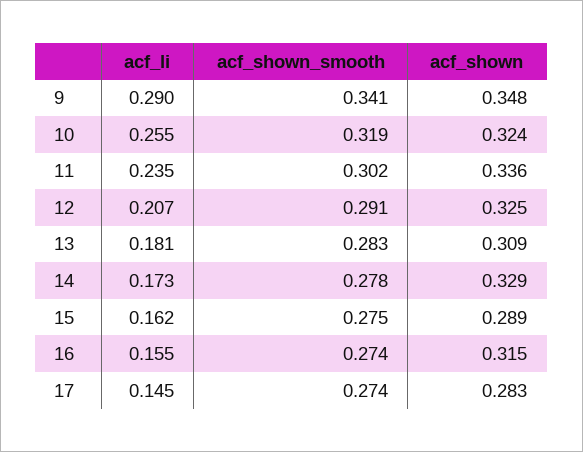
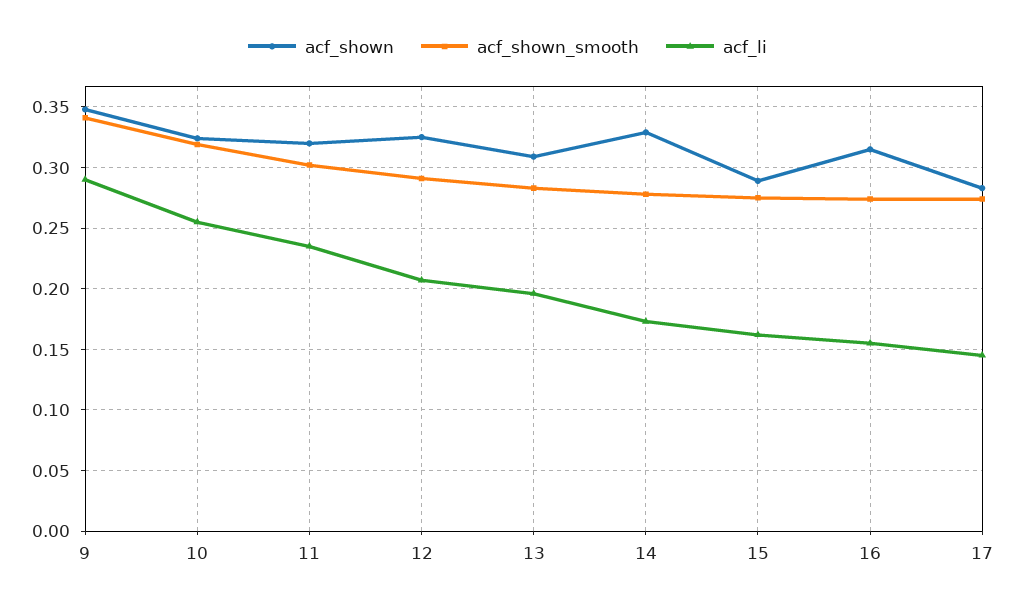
  {
    "acf_li": {
      "9": 0.29,
      "10": 0.255,
      "11": 0.235,
      "12": 0.207,
-     "13": 0.181,
+     "13": 0.195,
      "14": 0.173,
      "15": 0.162,
      "16": 0.155,
      "17": 0.145
    },
    "acf_shown_smooth": {
      "9": 0.341,
      "10": 0.319,
      "11": 0.302,
      "12": 0.291,
      "13": 0.283,
      "14": 0.278,
      "15": 0.275,
      "16": 0.274,
      "17": 0.274
    },
    "acf_shown": {
      "9": 0.348,
      "10": 0.324,
-     "11": 0.336,
+     "11": 0.32,
      "12": 0.325,
      "13": 0.309,
      "14": 0.329,
      "15": 0.289,
      "16": 0.315,
      "17": 0.283
    }
  }

